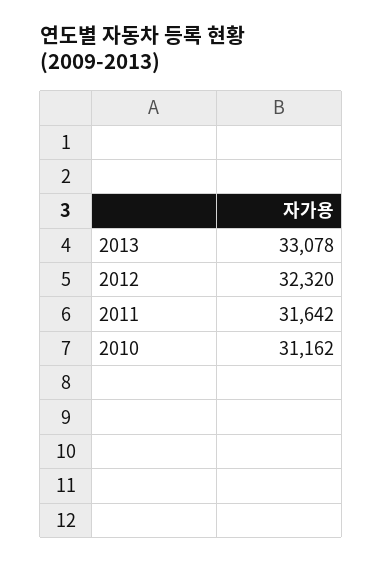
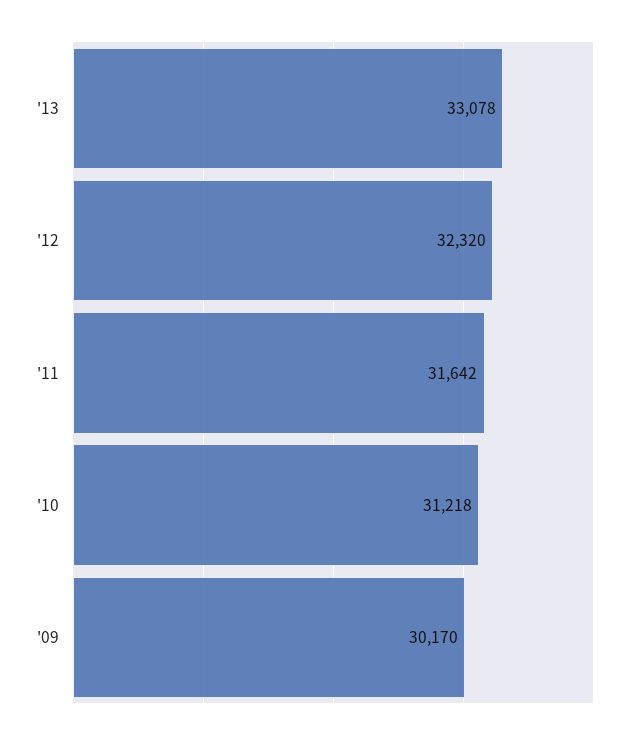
  {
    "2013": 33078,
    "2012": 32320,
    "2011": 31642,
-   "2010": 31162
+   "2010": 31218,
+   "'09": 30170
  }

